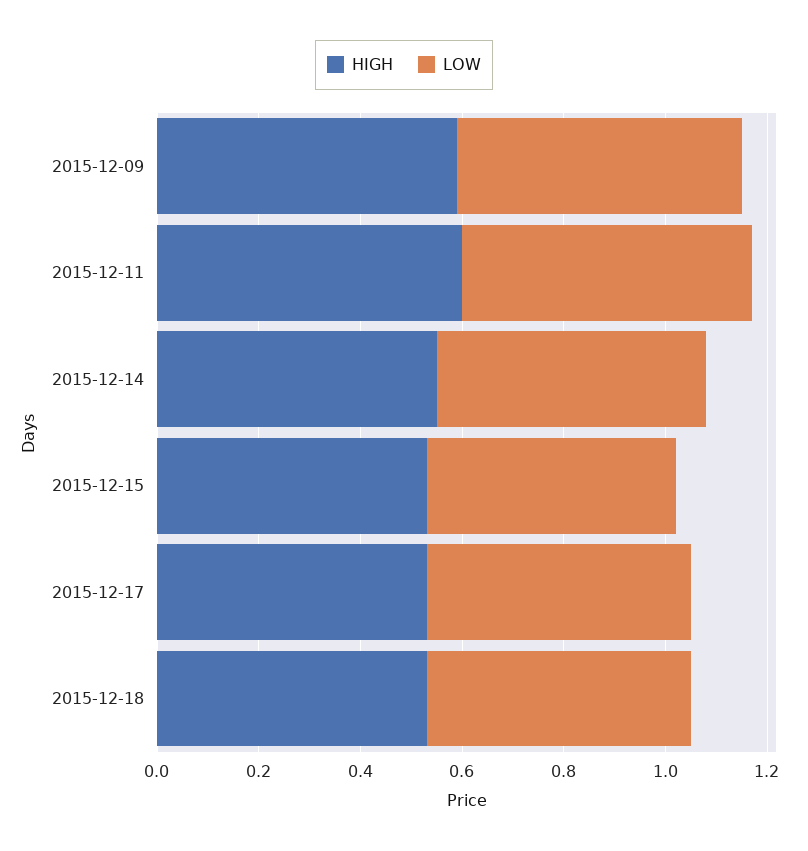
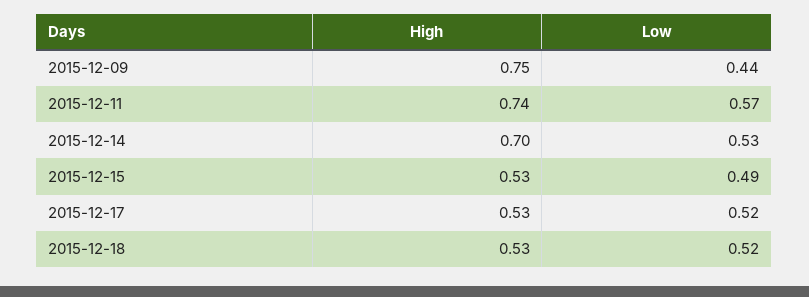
  {
    "HIGH": {
-     "2015-12-09": 0.6,
+     "2015-12-09": 0.75,
-     "2015-12-11": 0.6,
+     "2015-12-11": 0.74,
-     "2015-12-14": 0.55,
+     "2015-12-14": 0.7,
      "2015-12-15": 0.53,
      "2015-12-17": 0.53,
      "2015-12-18": 0.53
    },
    "LOW": {
-     "2015-12-09": 0.55,
+     "2015-12-09": 0.44,
      "2015-12-11": 0.57,
      "2015-12-14": 0.53,
      "2015-12-15": 0.49,
      "2015-12-17": 0.52,
      "2015-12-18": 0.52
    }
  }

